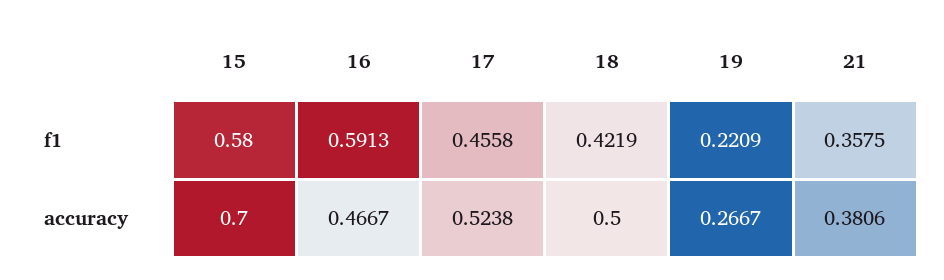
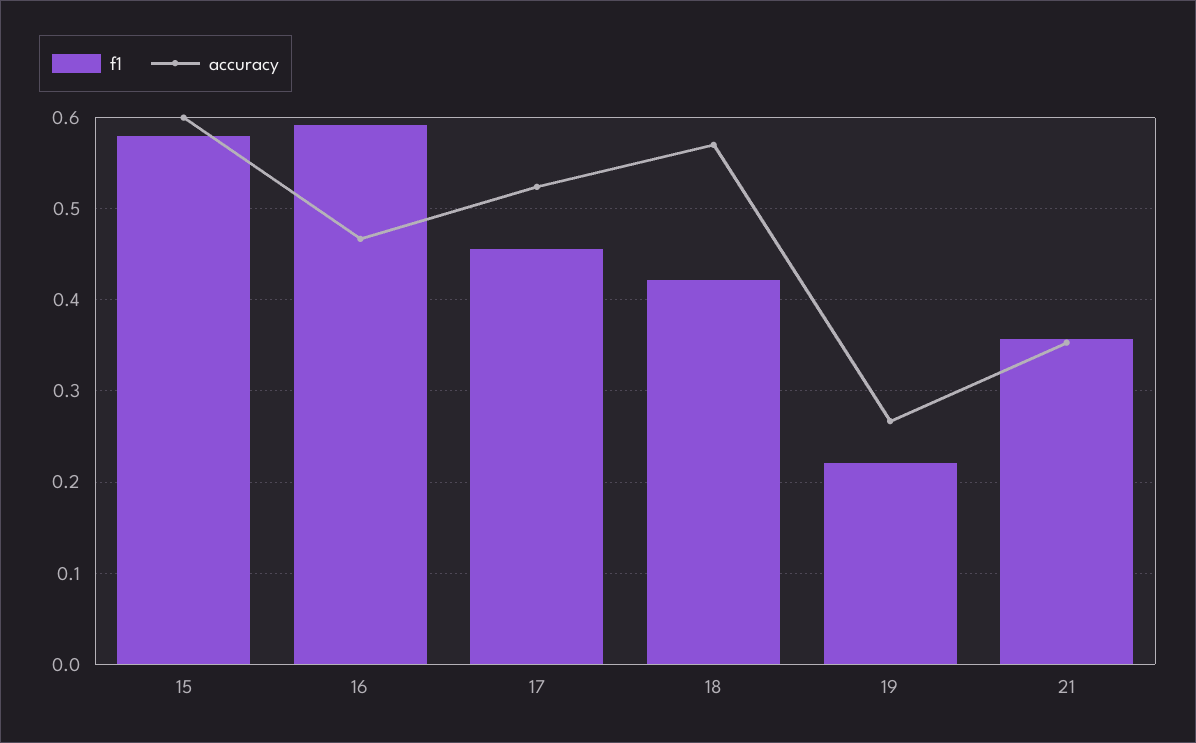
  {
    "f1": {
      "15": 0.58,
      "16": 0.5913,
      "17": 0.4558,
      "18": 0.4219,
      "19": 0.2209,
      "21": 0.3575
    },
    "accuracy": {
-     "15": 0.7,
+     "15": 0.6,
      "16": 0.4667,
      "17": 0.5238,
-     "18": 0.5,
+     "18": 0.57,
      "19": 0.2667,
-     "21": 0.3806
+     "21": 0.35
    }
  }

